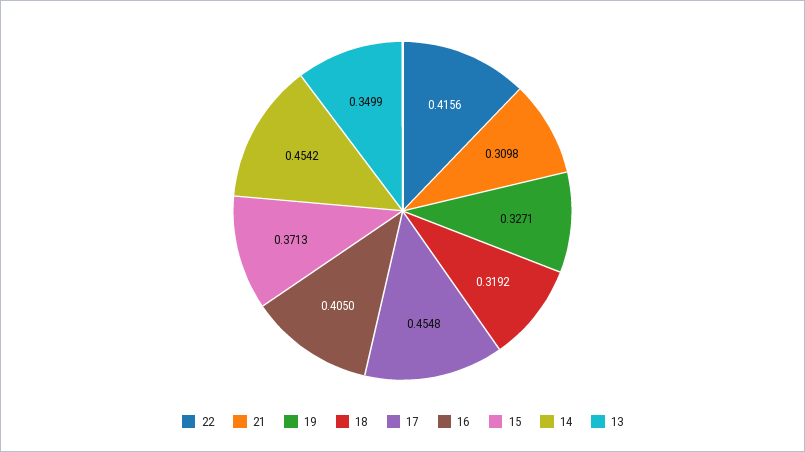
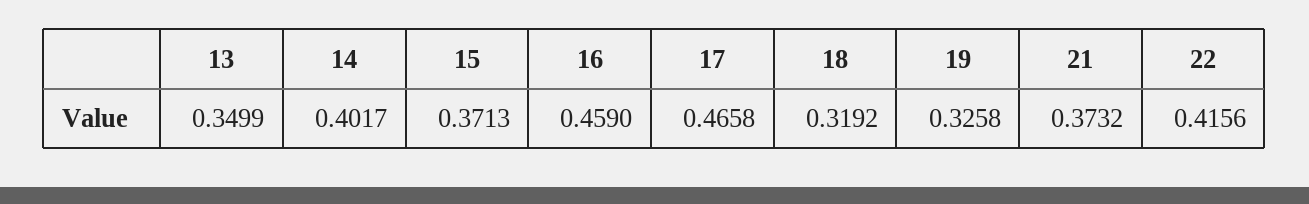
  {
    "22": 0.4156,
-   "21": 0.3098,
+   "21": 0.3732,
-   "19": 0.3271,
+   "19": 0.3258,
    "18": 0.3192,
-   "17": 0.4548,
+   "17": 0.4658,
-   "16": 0.405,
+   "16": 0.459,
    "15": 0.3713,
-   "14": 0.4542,
+   "14": 0.4017,
    "13": 0.3499
  }

